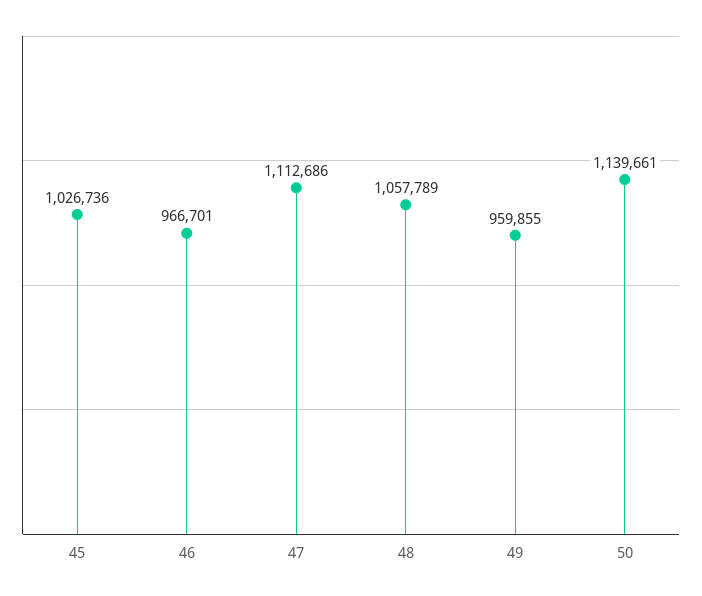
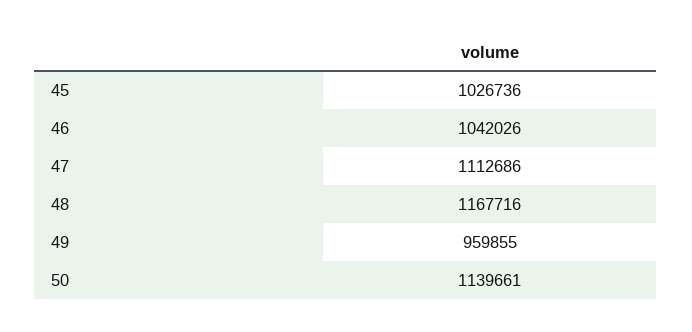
  {
    "45": 1026736,
-   "46": 966701,
+   "46": 1042026,
    "47": 1112686,
-   "48": 1057789,
+   "48": 1167716,
    "49": 959855,
    "50": 1139661
  }

